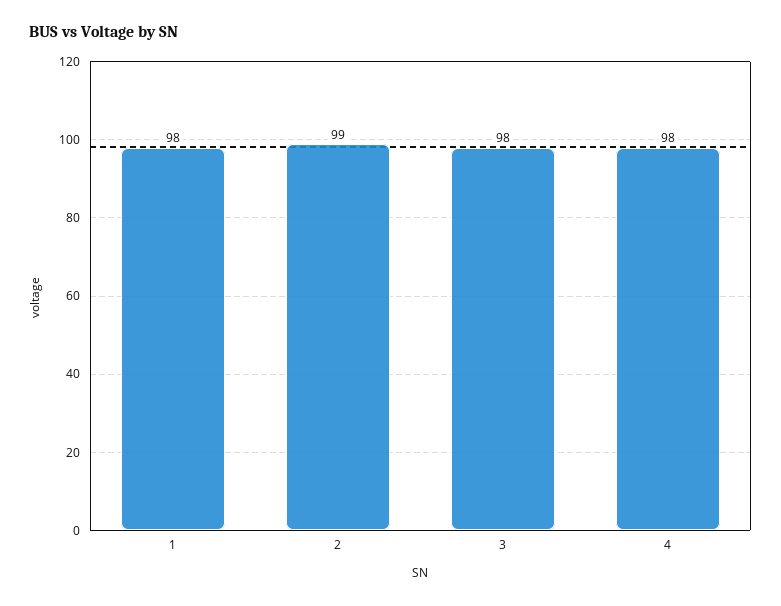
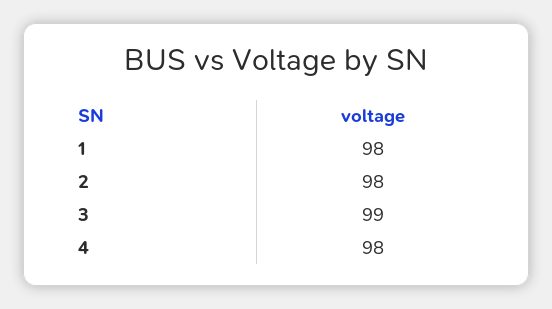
  {
    "1": 98,
-   "2": 99,
+   "2": 98,
-   "3": 98,
+   "3": 99,
    "4": 98
  }

